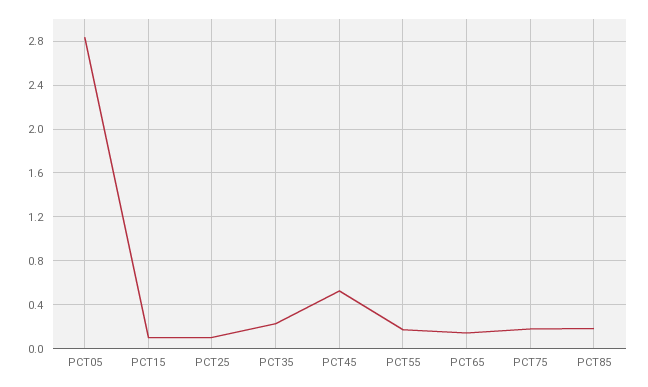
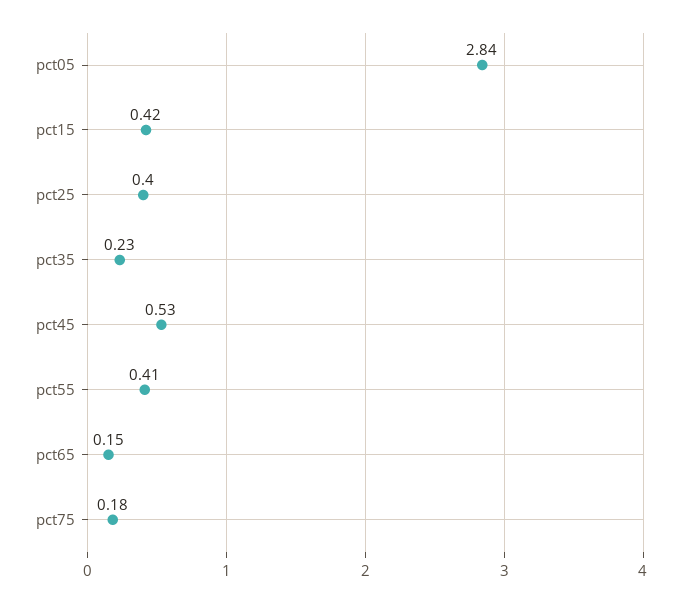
  {
    "PCT05": 2.84,
-   "PCT15": 0.1,
+   "PCT15": 0.42,
-   "PCT25": 0.1,
+   "PCT25": 0.4,
    "PCT35": 0.23,
    "PCT45": 0.53,
-   "PCT55": 0.2,
+   "PCT55": 0.41,
    "PCT65": 0.15,
-   "PCT75": 0.18,
+   "PCT75": 0.18
-   "PCT85": 0.2
  }

